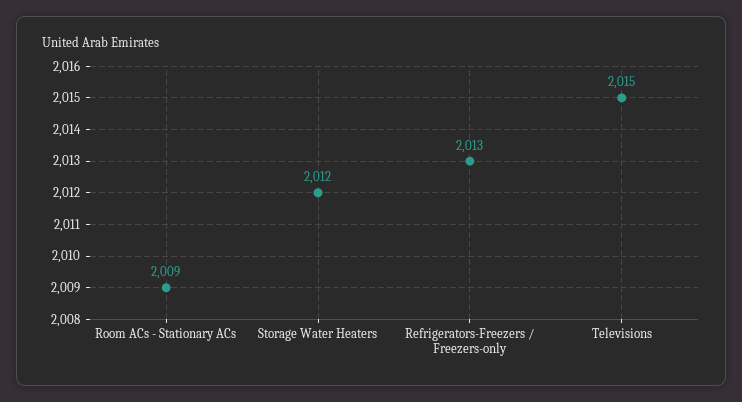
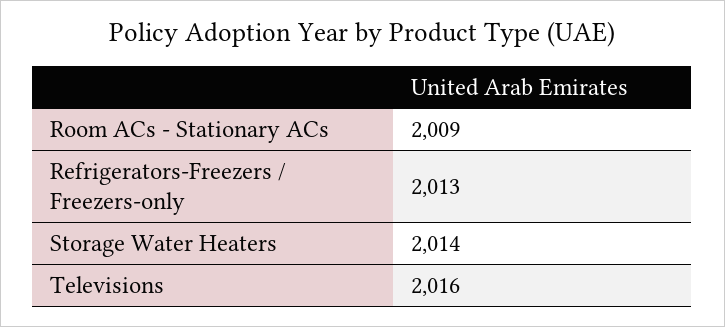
  {
    "Room ACs - Stationary ACs": 2009,
-   "Storage Water Heaters": 2012,
+   "Storage Water Heaters": 2014,
    "Refrigerators-Freezers / Freezers-only": 2013,
-   "Televisions": 2015
+   "Televisions": 2016
  }

